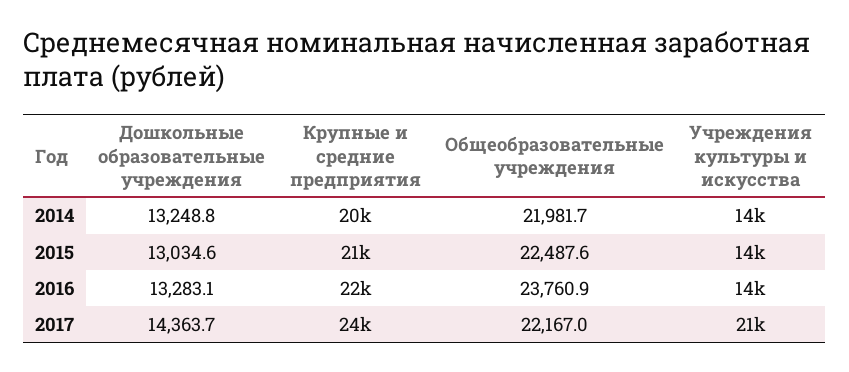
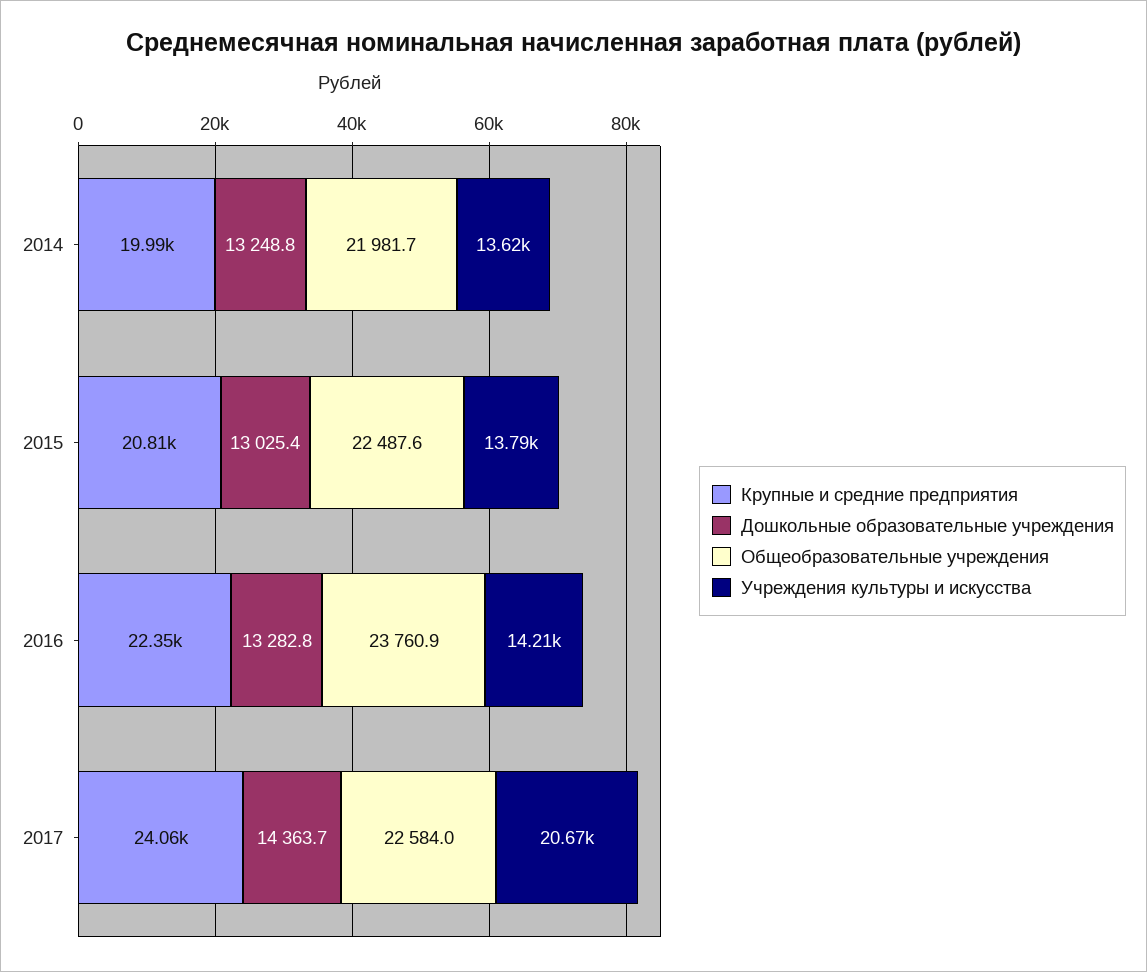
  {
    "Дошкольные образовательные учреждения": {
      "2014": 13248.8,
-     "2015": 13034.6,
+     "2015": 13025.4,
-     "2016": 13283.1,
+     "2016": 13282.8,
      "2017": 14363.7
    },
    "Крупные и средние предприятия": {
      "2014": 19990,
      "2015": 20810,
      "2016": 22350,
      "2017": 24060
    },
    "Общеобразовательные учреждения": {
      "2014": 21981.7,
      "2015": 22487.6,
      "2016": 23760.9,
-     "2017": 22167
+     "2017": 22584
    },
    "Учреждения культуры и искусства": {
      "2014": 13620,
      "2015": 13790,
      "2016": 14210,
      "2017": 20670
    }
  }

